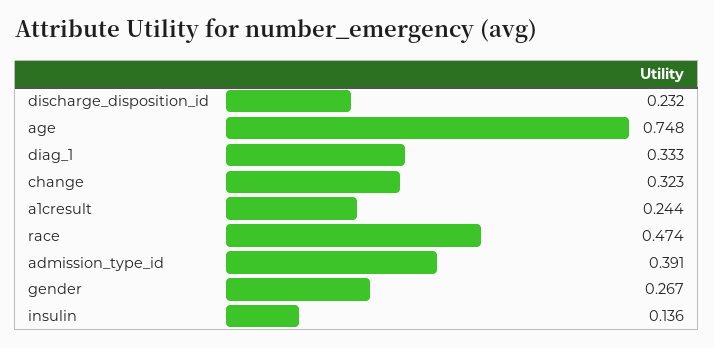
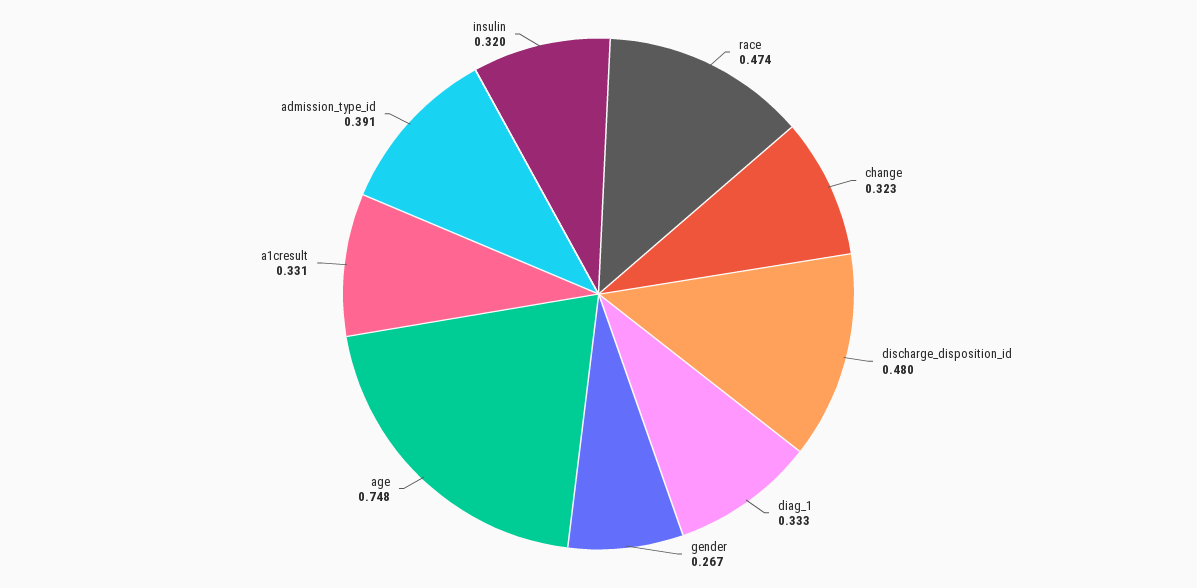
  {
-   "discharge_disposition_id": 0.232,
+   "discharge_disposition_id": 0.48,
    "age": 0.748,
    "diag_1": 0.333,
    "change": 0.323,
-   "a1cresult": 0.244,
+   "a1cresult": 0.331,
    "race": 0.474,
    "admission_type_id": 0.391,
    "gender": 0.267,
-   "insulin": 0.136
+   "insulin": 0.32
  }

